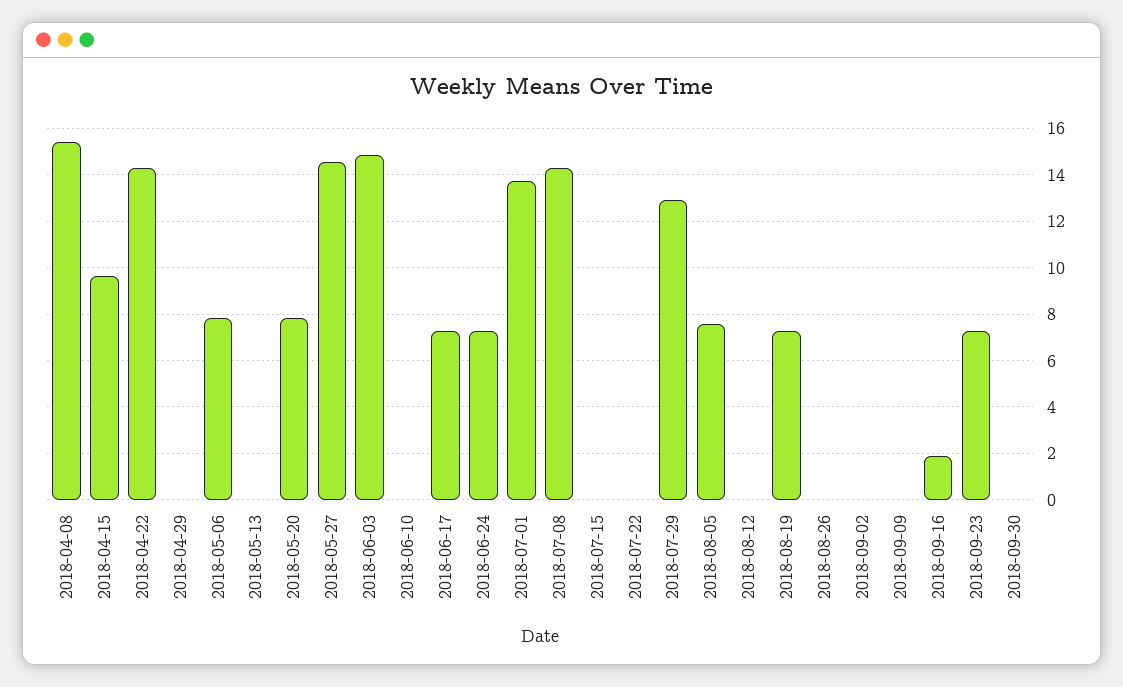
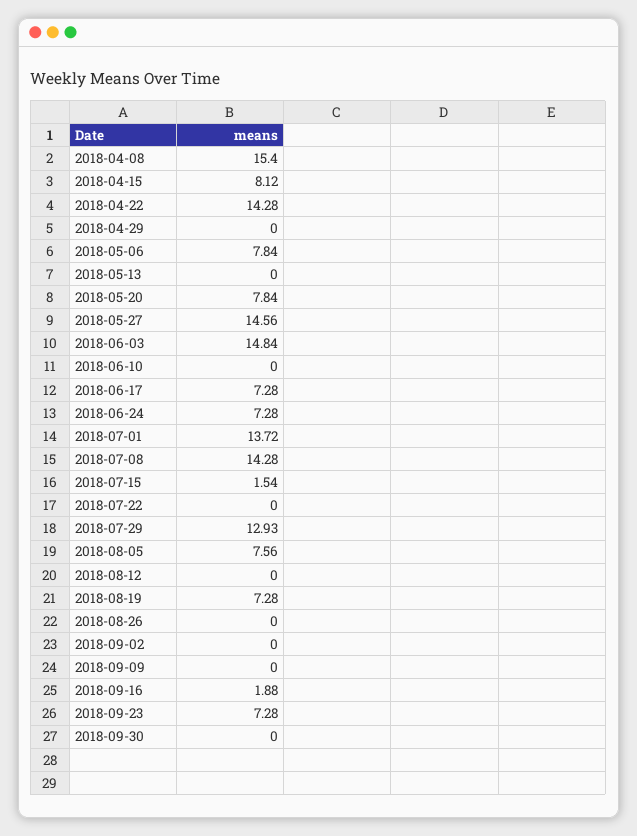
  {
    "2018-04-08": 15.4,
-   "2018-04-15": 9.5,
+   "2018-04-15": 8.12,
    "2018-04-22": 14.28,
    "2018-04-29": 0,
    "2018-05-06": 7.84,
    "2018-05-13": 0,
    "2018-05-20": 7.84,
    "2018-05-27": 14.56,
    "2018-06-03": 14.84,
    "2018-06-10": 0,
    "2018-06-17": 7.28,
    "2018-06-24": 7.28,
    "2018-07-01": 13.72,
    "2018-07-08": 14.28,
-   "2018-07-15": 0,
+   "2018-07-15": 1.54,
    "2018-07-22": 0,
    "2018-07-29": 12.93,
    "2018-08-05": 7.56,
    "2018-08-12": 0,
    "2018-08-19": 7.28,
    "2018-08-26": 0,
    "2018-09-02": 0,
    "2018-09-09": 0,
    "2018-09-16": 1.88,
    "2018-09-23": 7.28,
    "2018-09-30": 0
  }

